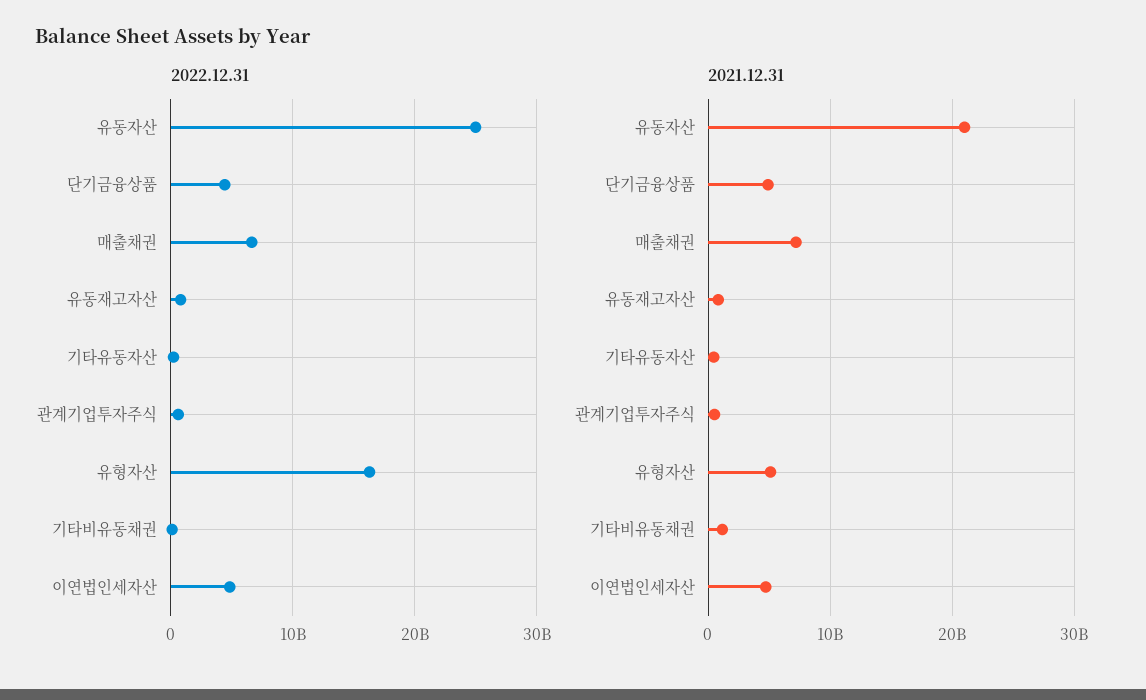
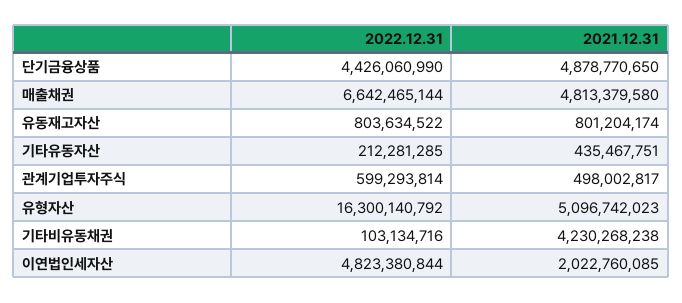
  {
    "2022.12.31": {
-     "유동자산": 25000000000,
      "단기금융상품": 4426060990,
      "매출채권": 6642465144,
      "유동재고자산": 803634522,
      "기타유동자산": 212281285,
      "관계기업투자주식": 599293814,
      "유형자산": 16300140792,
      "기타비유동채권": 103134716,
      "이연법인세자산": 4823380844
    },
    "2021.12.31": {
-     "유동자산": 21000000000,
      "단기금융상품": 4878770650,
-     "매출채권": 7000000000,
+     "매출채권": 4813379580,
      "유동재고자산": 801204174,
      "기타유동자산": 435467751,
      "관계기업투자주식": 498002817,
      "유형자산": 5096742023,
-     "기타비유동채권": 1000000000,
+     "기타비유동채권": 4230268238,
-     "이연법인세자산": 5000000000
+     "이연법인세자산": 2022760085
    }
  }

